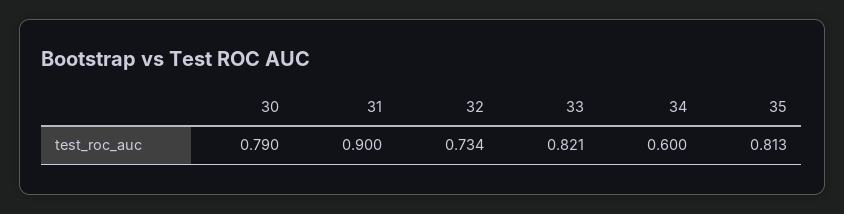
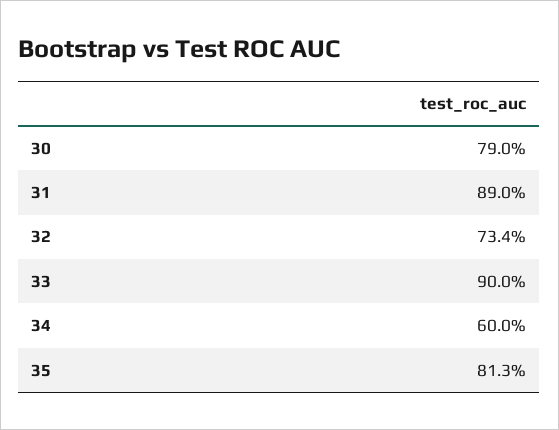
  {
    "30": 0.79,
-   "31": 0.9,
+   "31": 0.89,
    "32": 0.734,
-   "33": 0.821,
+   "33": 0.9,
    "34": 0.6,
    "35": 0.813
  }

